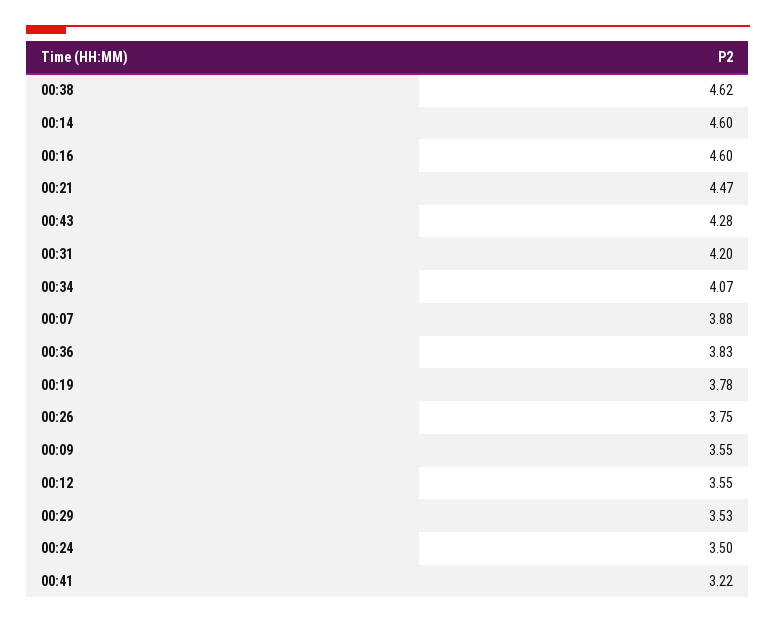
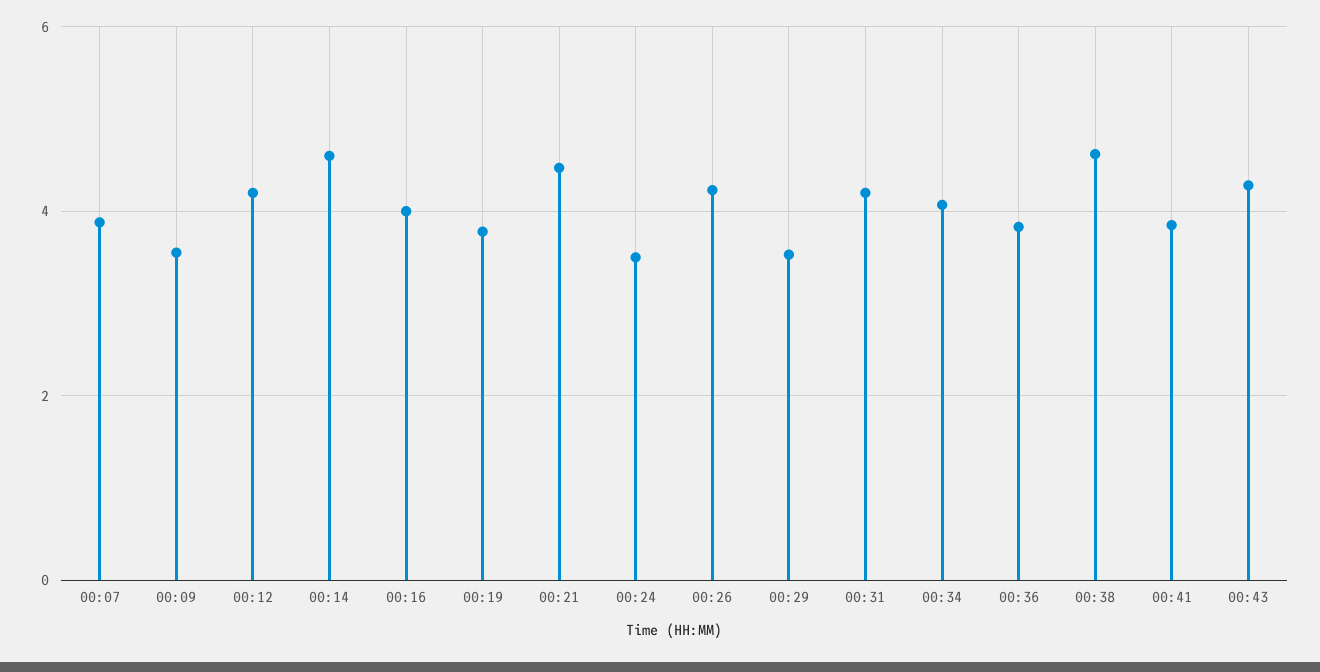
  {
    "00:38": 4.62,
    "00:14": 4.6,
-   "00:16": 4.6,
+   "00:16": 4,
    "00:21": 4.47,
    "00:43": 4.28,
    "00:31": 4.2,
    "00:34": 4.07,
    "00:07": 3.88,
    "00:36": 3.83,
    "00:19": 3.78,
-   "00:26": 3.75,
+   "00:26": 4.2,
    "00:09": 3.55,
-   "00:12": 3.55,
+   "00:12": 4.2,
    "00:29": 3.53,
    "00:24": 3.5,
-   "00:41": 3.22
+   "00:41": 3.8
  }

